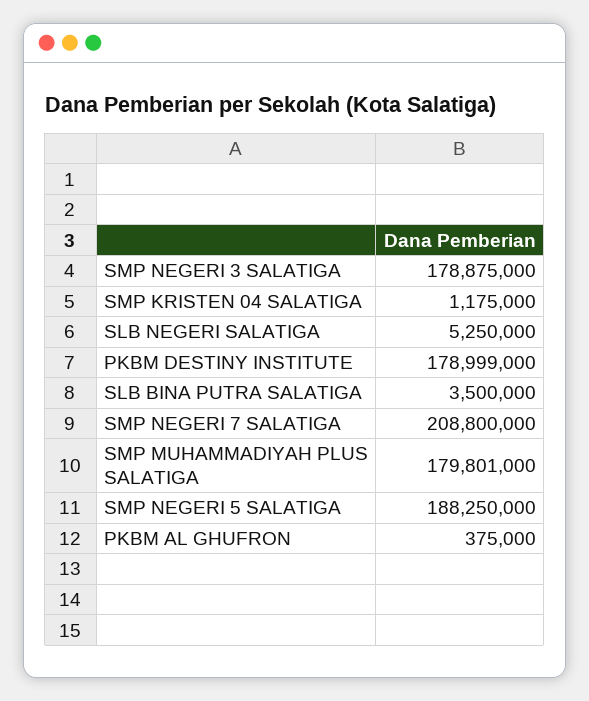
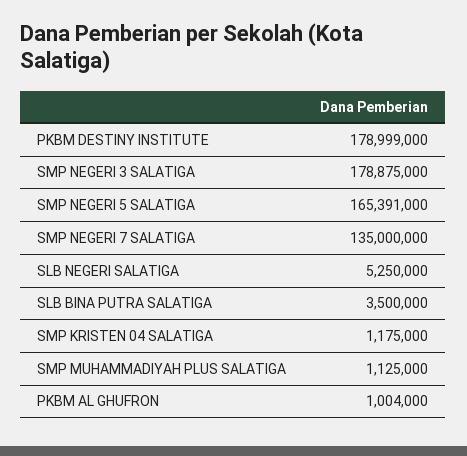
  {
    "SMP NEGERI 3 SALATIGA": 178875000,
    "SMP KRISTEN 04 SALATIGA": 1175000,
    "SLB NEGERI SALATIGA": 5250000,
    "PKBM DESTINY INSTITUTE": 178999000,
    "SLB BINA PUTRA SALATIGA": 3500000,
-   "SMP NEGERI 7 SALATIGA": 208800000,
+   "SMP NEGERI 7 SALATIGA": 135000000,
-   "SMP MUHAMMADIYAH PLUS SALATIGA": 179801000,
+   "SMP MUHAMMADIYAH PLUS SALATIGA": 1125000,
-   "SMP NEGERI 5 SALATIGA": 188250000,
+   "SMP NEGERI 5 SALATIGA": 165391000,
-   "PKBM AL GHUFRON": 375000
+   "PKBM AL GHUFRON": 1004000
  }

